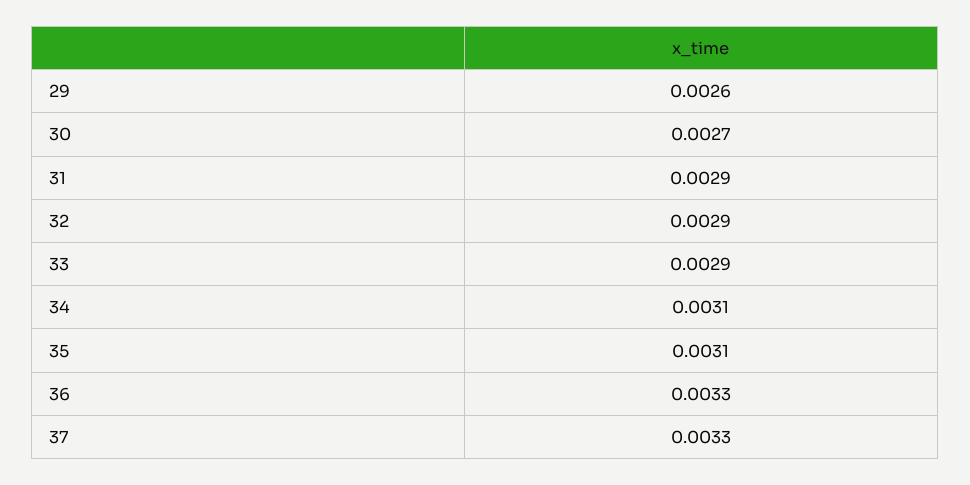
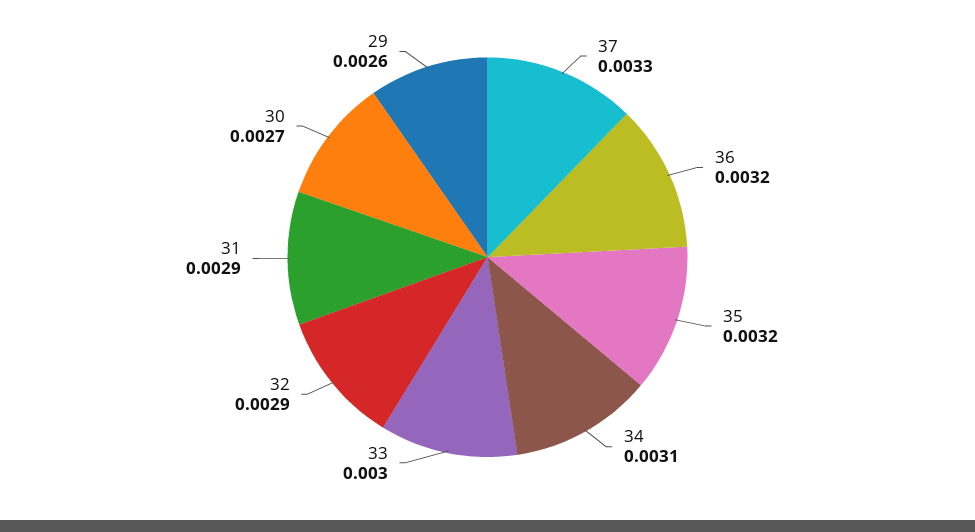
  {
    "29": 0.0026,
    "30": 0.0027,
    "31": 0.0029,
    "32": 0.0029,
-   "33": 0.0029,
+   "33": 0.003,
    "34": 0.0031,
-   "35": 0.0031,
+   "35": 0.0032,
-   "36": 0.0033,
+   "36": 0.0032,
    "37": 0.0033
  }

